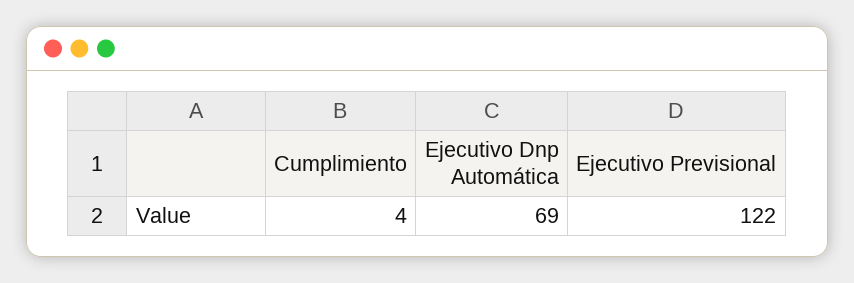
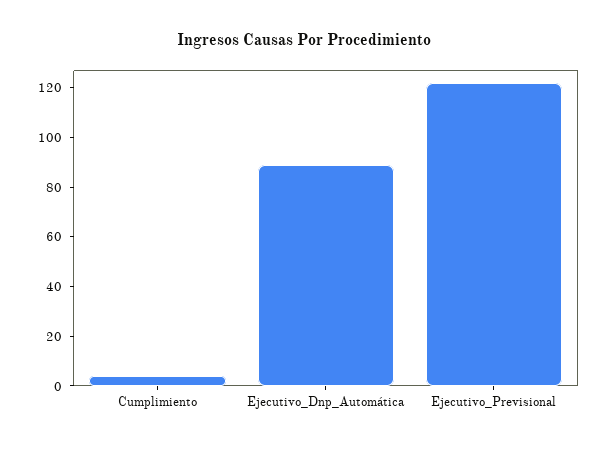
  {
    "Cumplimiento": 4,
-   "Ejecutivo Dnp Automática": 69,
+   "Ejecutivo Dnp Automática": 90,
    "Ejecutivo Previsional": 122
  }

